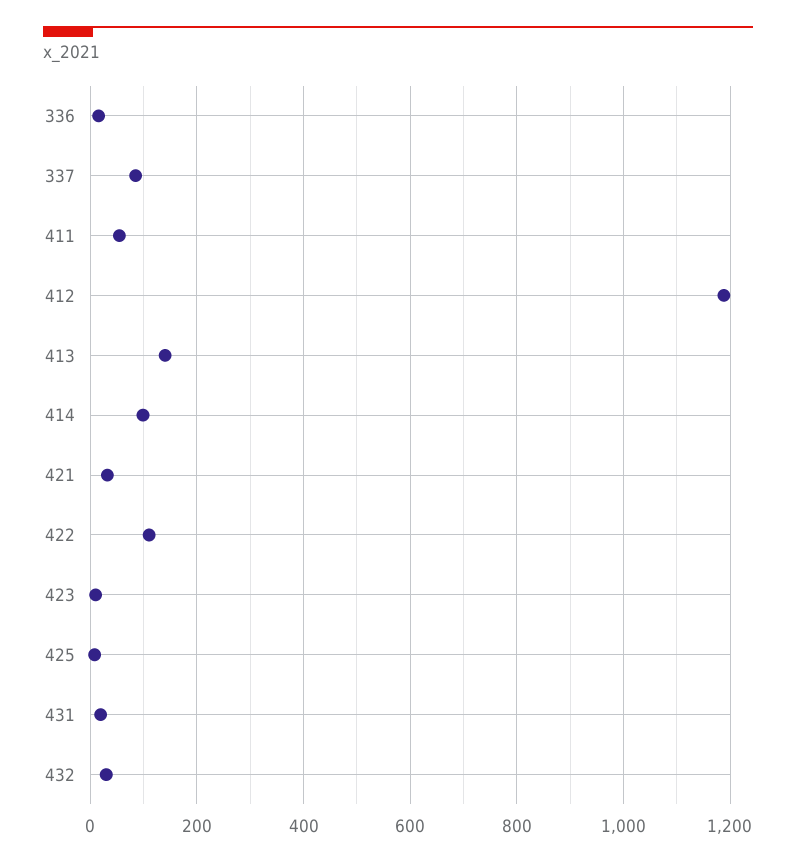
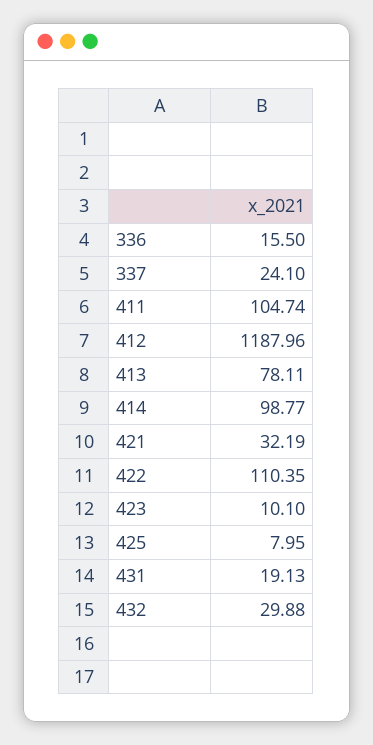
  {
    "336": 15.5,
-   "337": 80,
+   "337": 24.1,
-   "411": 60,
+   "411": 104.74,
    "412": 1187.96,
-   "413": 140,
+   "413": 78.11,
    "414": 98.77,
    "421": 32.19,
    "422": 110.35,
    "423": 10.1,
    "425": 7.95,
    "431": 19.13,
    "432": 29.88
  }

